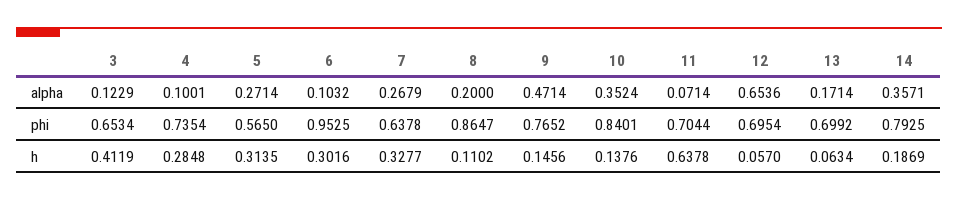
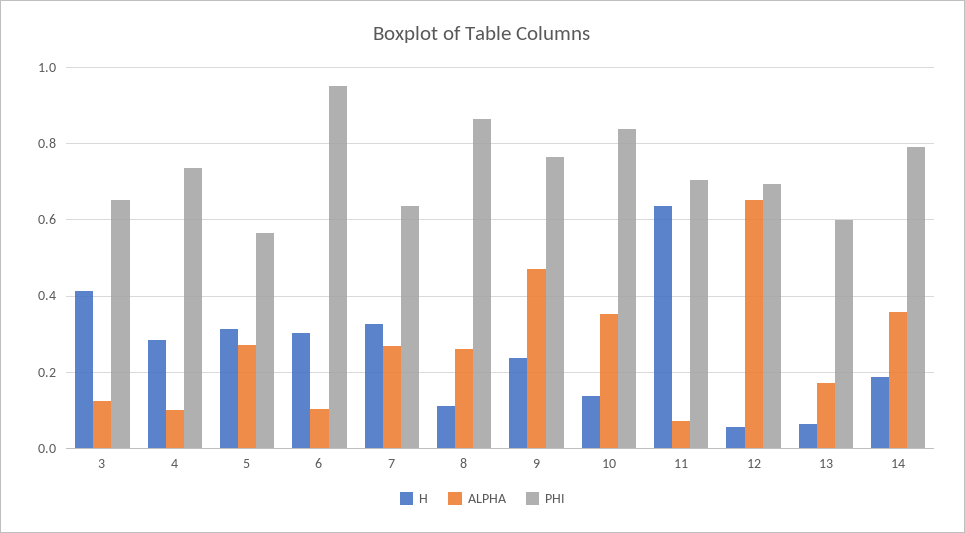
  {
    "alpha": {
      "3": 0.1229,
      "4": 0.1001,
      "5": 0.2714,
      "6": 0.1032,
      "7": 0.2679,
-     "8": 0.2,
+     "8": 0.26,
      "9": 0.4714,
      "10": 0.3524,
      "11": 0.0714,
      "12": 0.6536,
      "13": 0.1714,
      "14": 0.3571
    },
    "phi": {
      "3": 0.6534,
      "4": 0.7354,
      "5": 0.565,
      "6": 0.9525,
      "7": 0.6378,
      "8": 0.8647,
      "9": 0.7652,
      "10": 0.8401,
      "11": 0.7044,
      "12": 0.6954,
-     "13": 0.6992,
+     "13": 0.6,
      "14": 0.7925
    },
    "h": {
      "3": 0.4119,
      "4": 0.2848,
      "5": 0.3135,
      "6": 0.3016,
      "7": 0.3277,
      "8": 0.1102,
-     "9": 0.1456,
+     "9": 0.24,
      "10": 0.1376,
      "11": 0.6378,
      "12": 0.057,
      "13": 0.0634,
      "14": 0.1869
    }
  }

